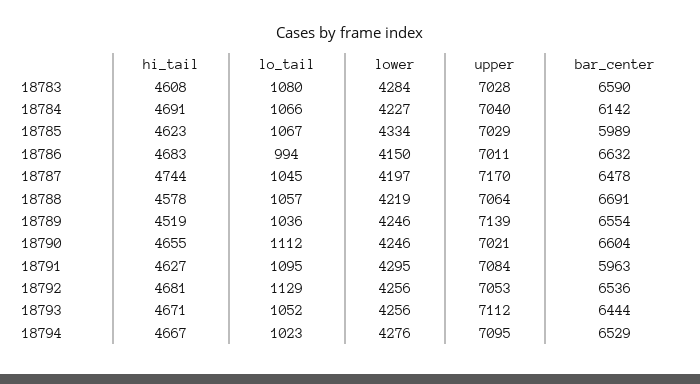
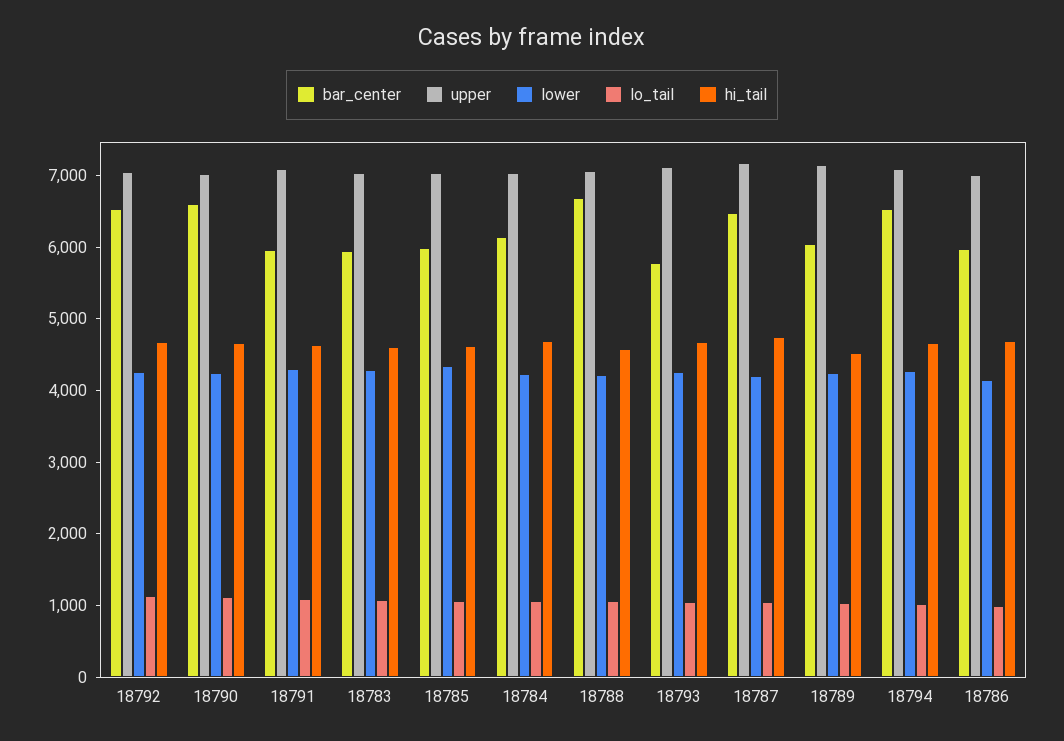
  {
    "hi_tail": {
      "18783": 4608,
      "18784": 4691,
      "18785": 4623,
      "18786": 4683,
      "18787": 4744,
      "18788": 4578,
      "18789": 4519,
      "18790": 4655,
      "18791": 4627,
      "18792": 4681,
      "18793": 4671,
      "18794": 4667
    },
    "lo_tail": {
      "18783": 1080,
      "18784": 1066,
      "18785": 1067,
      "18786": 994,
      "18787": 1045,
      "18788": 1057,
      "18789": 1036,
      "18790": 1112,
      "18791": 1095,
      "18792": 1129,
      "18793": 1052,
      "18794": 1023
    },
    "lower": {
      "18783": 4284,
      "18784": 4227,
      "18785": 4334,
      "18786": 4150,
      "18787": 4197,
      "18788": 4219,
      "18789": 4246,
      "18790": 4246,
      "18791": 4295,
      "18792": 4256,
      "18793": 4256,
      "18794": 4276
    },
    "upper": {
      "18783": 7028,
      "18784": 7040,
      "18785": 7029,
      "18786": 7011,
      "18787": 7170,
      "18788": 7064,
      "18789": 7139,
      "18790": 7021,
      "18791": 7084,
      "18792": 7053,
      "18793": 7112,
      "18794": 7095
    },
    "bar_center": {
-     "18783": 6590,
+     "18783": 6000,
      "18784": 6142,
      "18785": 5989,
-     "18786": 6632,
+     "18786": 6000,
      "18787": 6478,
      "18788": 6691,
-     "18789": 6554,
+     "18789": 6000,
      "18790": 6604,
      "18791": 5963,
      "18792": 6536,
-     "18793": 6444,
+     "18793": 5800,
      "18794": 6529
    }
  }

